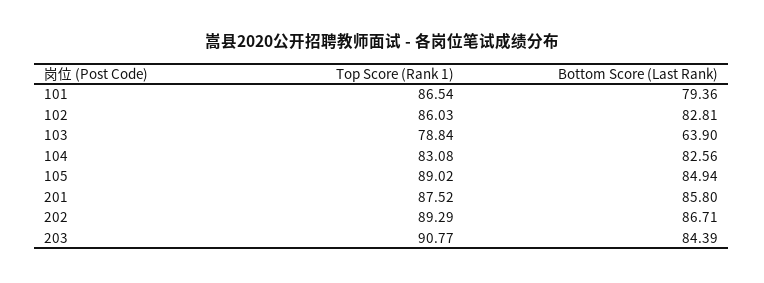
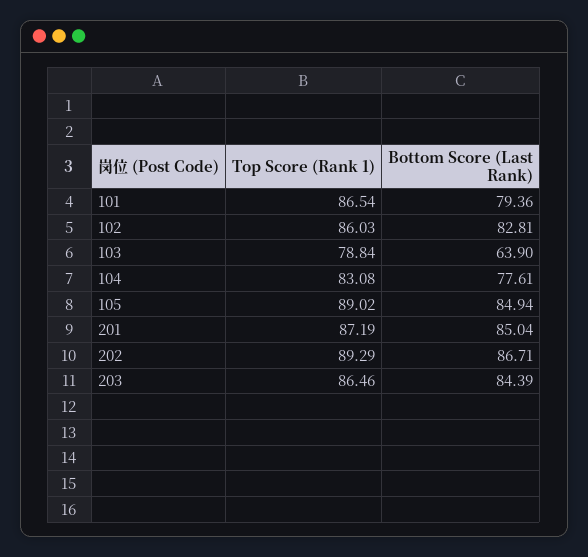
  {
    "Top Score (Rank 1)": {
      "101": 86.54,
      "102": 86.03,
      "103": 78.84,
      "104": 83.08,
      "105": 89.02,
-     "201": 87.52,
+     "201": 87.19,
      "202": 89.29,
-     "203": 90.77
+     "203": 86.46
    },
    "Bottom Score (Last Rank)": {
      "101": 79.36,
      "102": 82.81,
      "103": 63.9,
-     "104": 82.56,
+     "104": 77.61,
      "105": 84.94,
-     "201": 85.8,
+     "201": 85.04,
      "202": 86.71,
      "203": 84.39
    }
  }

